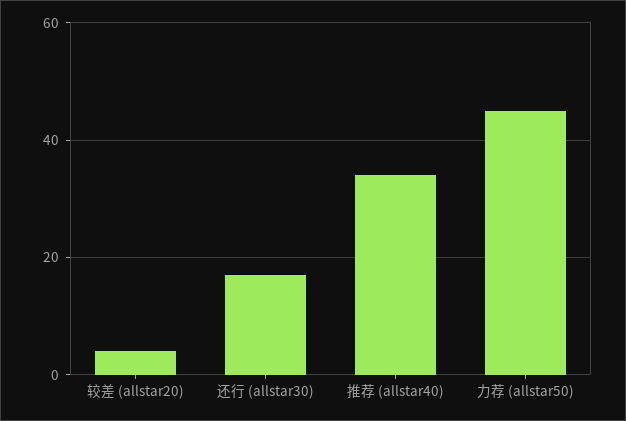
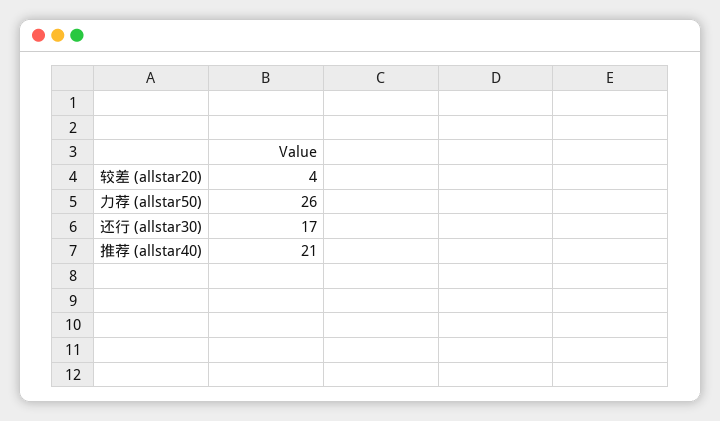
  {
    "较差 (allstar20)": 4,
    "还行 (allstar30)": 17,
-   "推荐 (allstar40)": 35,
+   "推荐 (allstar40)": 21,
-   "力荐 (allstar50)": 45
+   "力荐 (allstar50)": 26
  }

